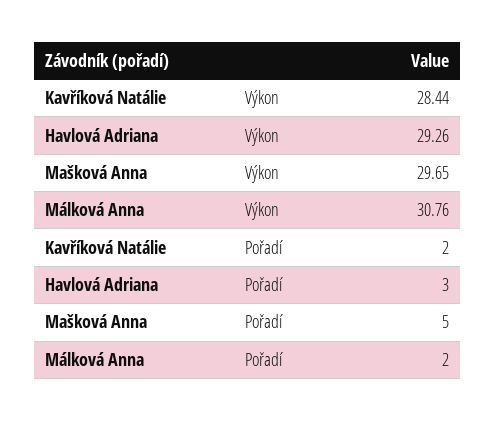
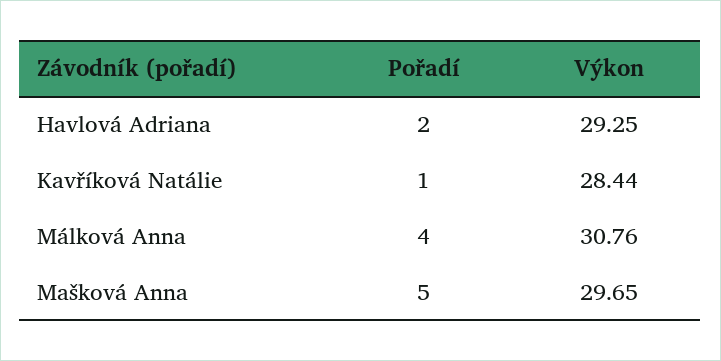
  {
    "Kavříková Natálie": {
      "Výkon": 28.44,
-     "Pořadí": 2
+     "Pořadí": 1
    },
    "Havlová Adriana": {
-     "Výkon": 29.26,
+     "Výkon": 29.25,
-     "Pořadí": 3
+     "Pořadí": 2
    },
    "Mašková Anna": {
      "Výkon": 29.65,
      "Pořadí": 5
    },
    "Málková Anna": {
      "Výkon": 30.76,
-     "Pořadí": 2
+     "Pořadí": 4
    }
  }

